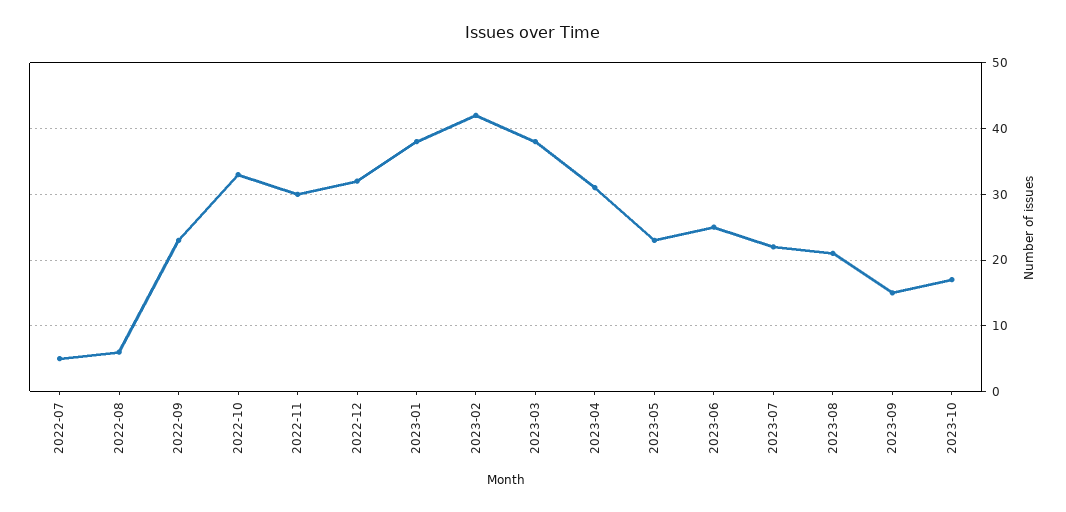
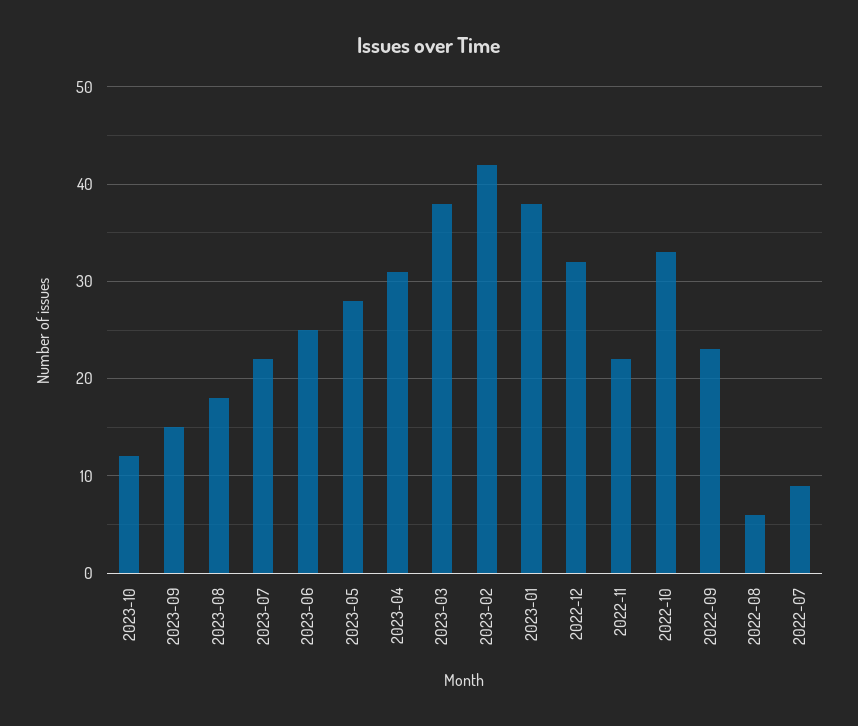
  {
-   "2022-07": 5,
+   "2022-07": 9,
    "2022-08": 6,
    "2022-09": 23,
    "2022-10": 33,
-   "2022-11": 30,
+   "2022-11": 22,
    "2022-12": 32,
    "2023-01": 38,
    "2023-02": 42,
    "2023-03": 38,
    "2023-04": 31,
-   "2023-05": 23,
+   "2023-05": 28,
    "2023-06": 25,
    "2023-07": 22,
-   "2023-08": 21,
+   "2023-08": 18,
    "2023-09": 15,
-   "2023-10": 17
+   "2023-10": 12
  }

